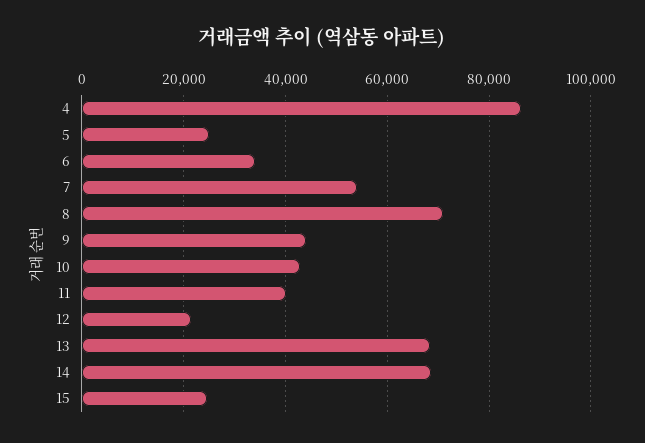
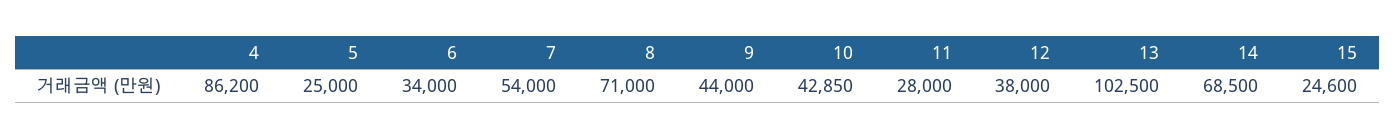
  {
    "4": 86200,
    "5": 25000,
    "6": 34000,
    "7": 54000,
    "8": 71000,
    "9": 44000,
    "10": 42850,
-   "11": 40000,
+   "11": 28000,
-   "12": 22000,
+   "12": 38000,
-   "13": 68000,
+   "13": 102500,
    "14": 68500,
    "15": 24600
  }

